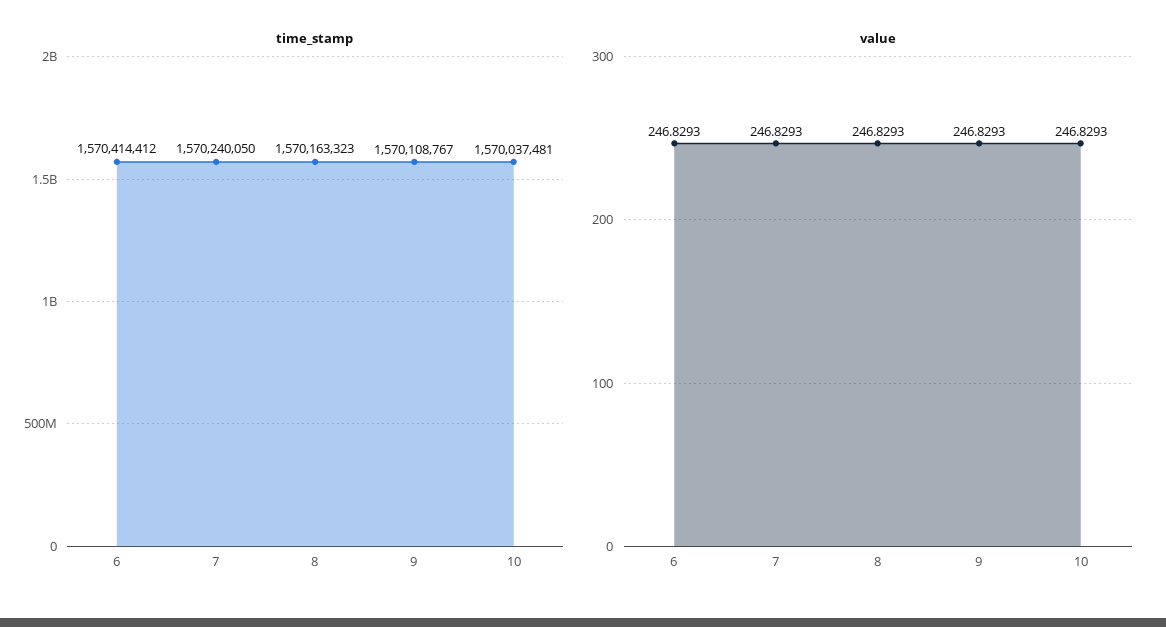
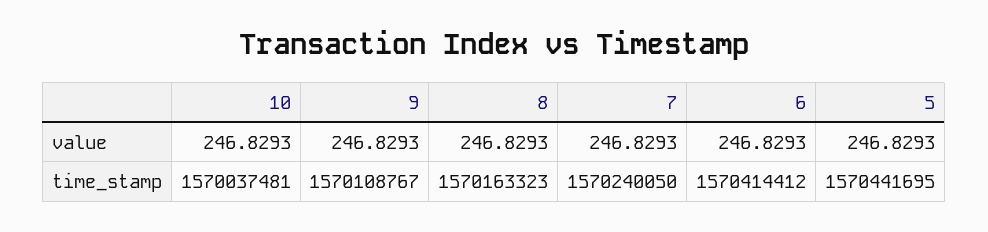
  {
    "time_stamp": {
      "6": 1570414412,
      "7": 1570240050,
      "8": 1570163323,
      "9": 1570108767,
-     "10": 1570037481
+     "10": 1570037481,
+     "5": 1570441695
    },
    "value": {
      "6": 246.8293,
      "7": 246.8293,
      "8": 246.8293,
      "9": 246.8293,
-     "10": 246.8293
+     "10": 246.8293,
+     "5": 246.8293
    }
  }

